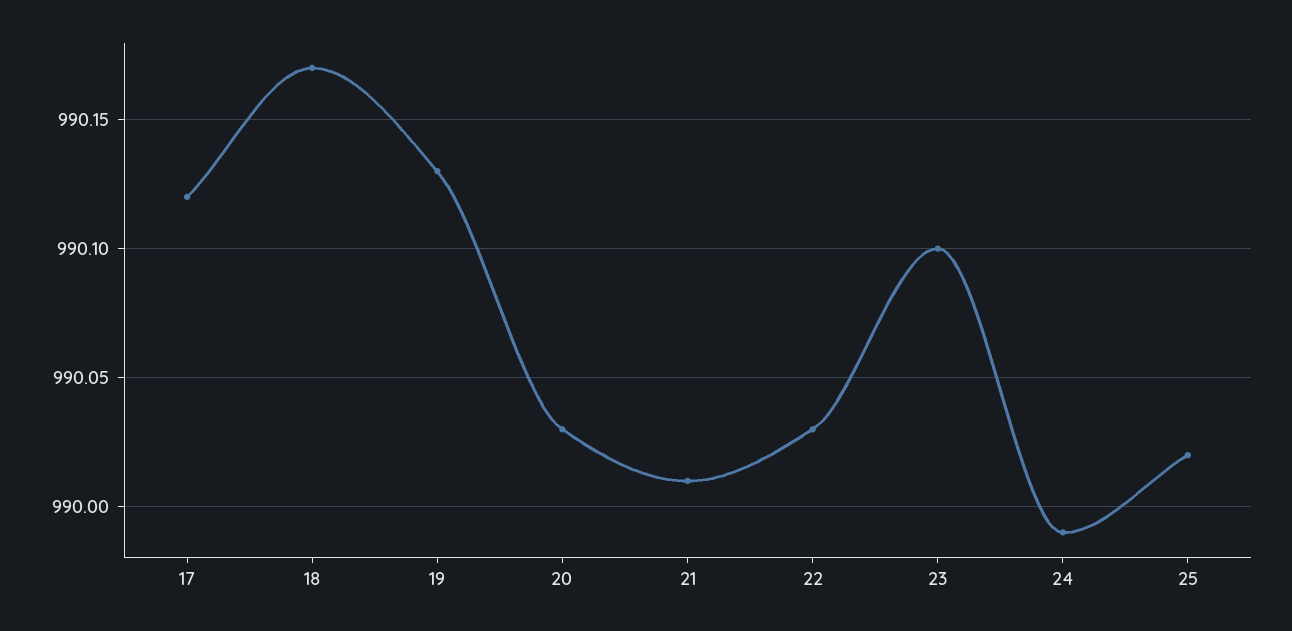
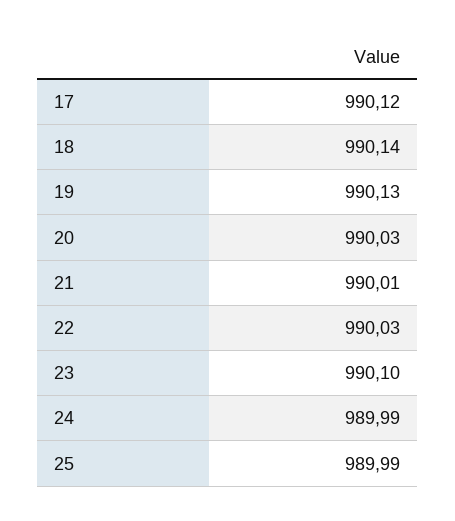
  {
    "17": 990.12,
-   "18": 990.17,
+   "18": 990.14,
    "19": 990.13,
    "20": 990.03,
    "21": 990.01,
    "22": 990.03,
    "23": 990.1,
    "24": 989.99,
-   "25": 990.02
+   "25": 989.99
  }

